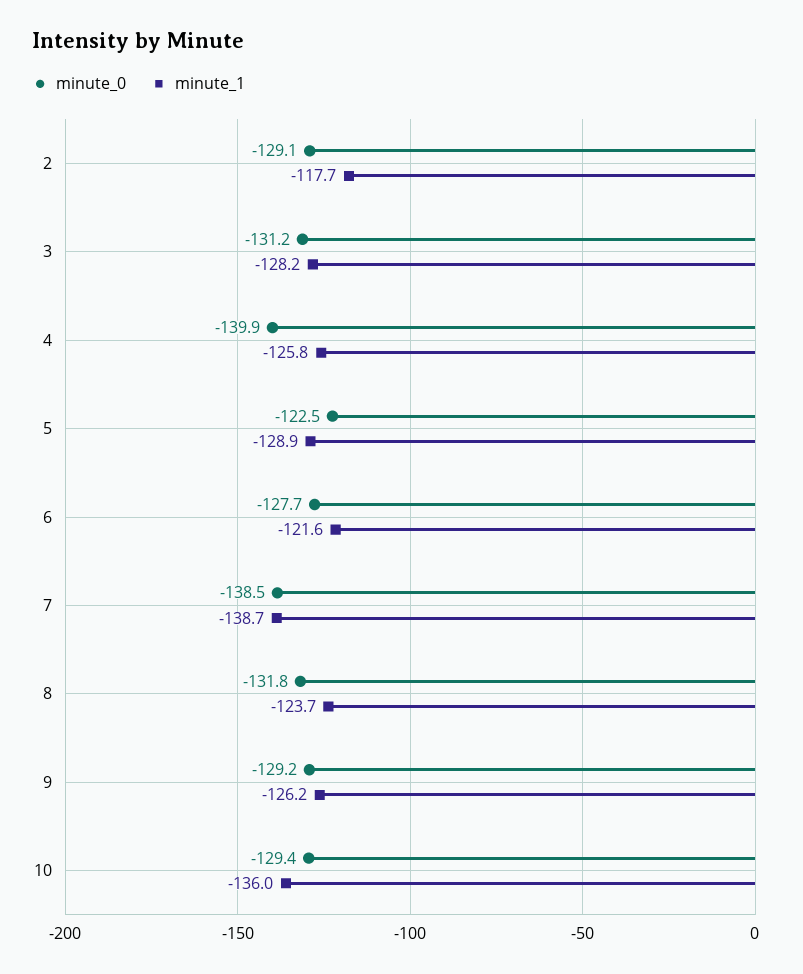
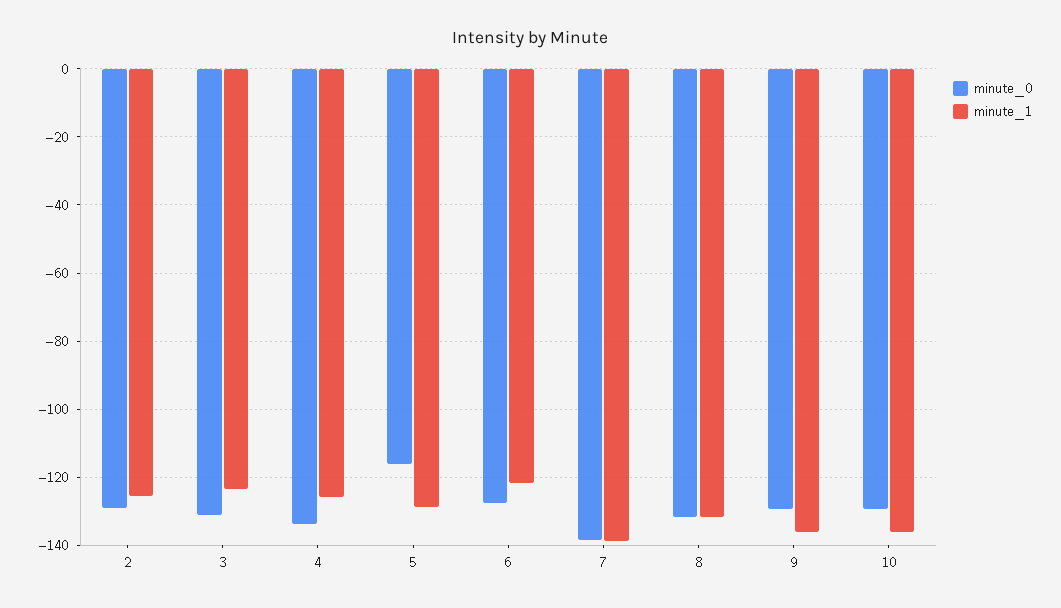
  {
    "minute_0": {
      "2": -129.1,
      "3": -131.2,
-     "4": -139.9,
+     "4": -134,
-     "5": -122.5,
+     "5": -116,
      "6": -127.7,
      "7": -138.5,
      "8": -131.8,
      "9": -129.2,
      "10": -129.4
    },
    "minute_1": {
-     "2": -117.7,
+     "2": -126,
-     "3": -128.2,
+     "3": -124,
      "4": -125.8,
      "5": -128.9,
      "6": -121.6,
      "7": -138.7,
-     "8": -123.7,
+     "8": -132,
-     "9": -126.2,
+     "9": -136,
      "10": -136
    }
  }

